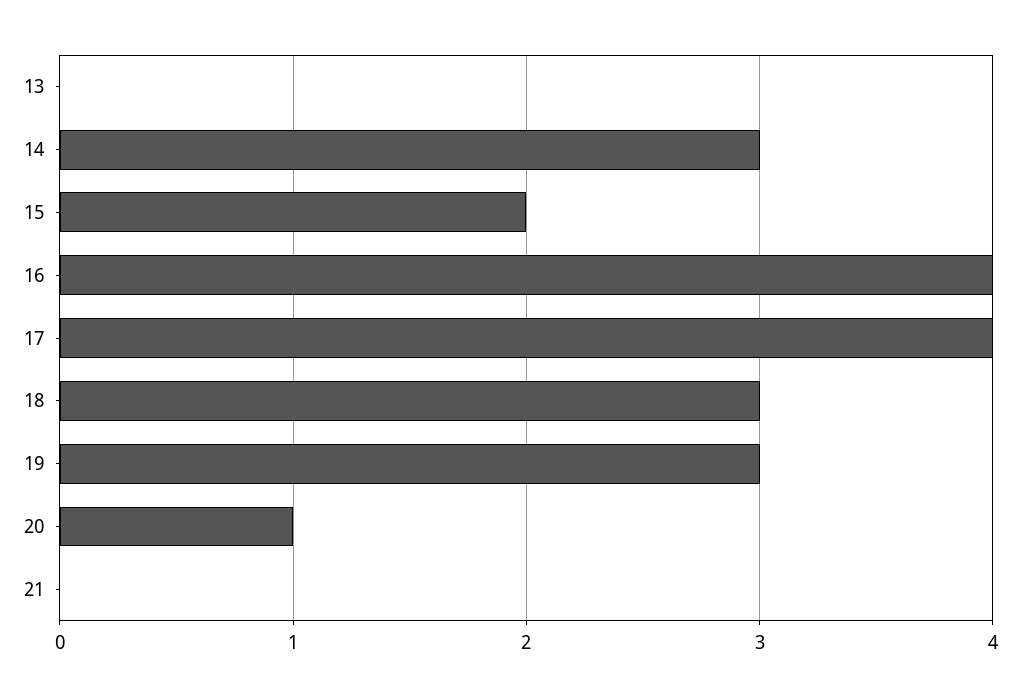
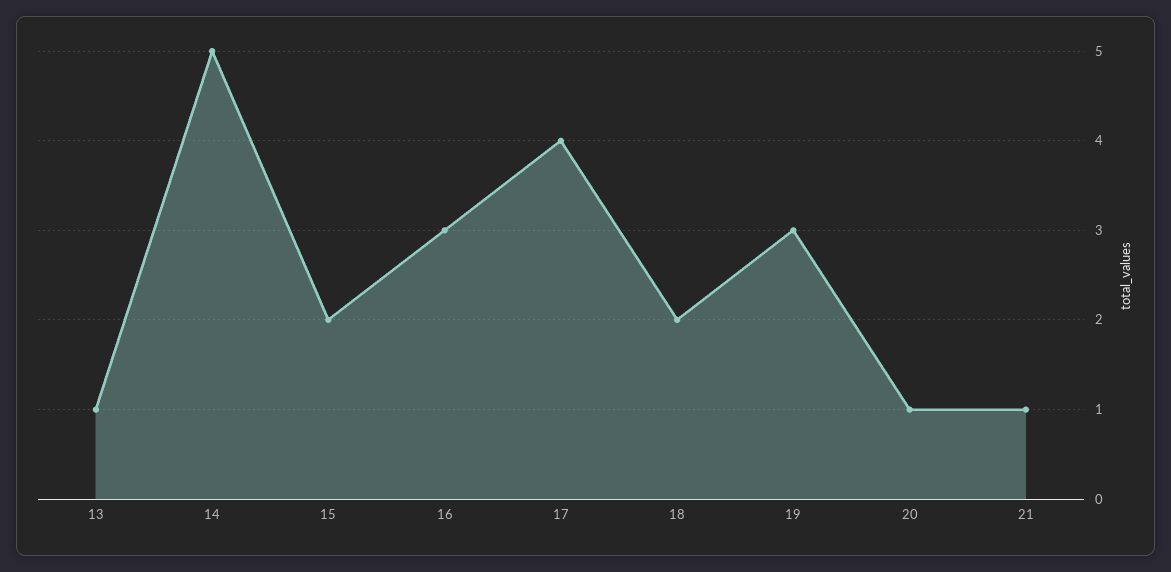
  {
-   "13": 0,
+   "13": 1,
-   "14": 3,
+   "14": 5,
    "15": 2,
-   "16": 4,
+   "16": 3,
    "17": 4,
-   "18": 3,
+   "18": 2,
    "19": 3,
    "20": 1,
-   "21": 0
+   "21": 1
  }

